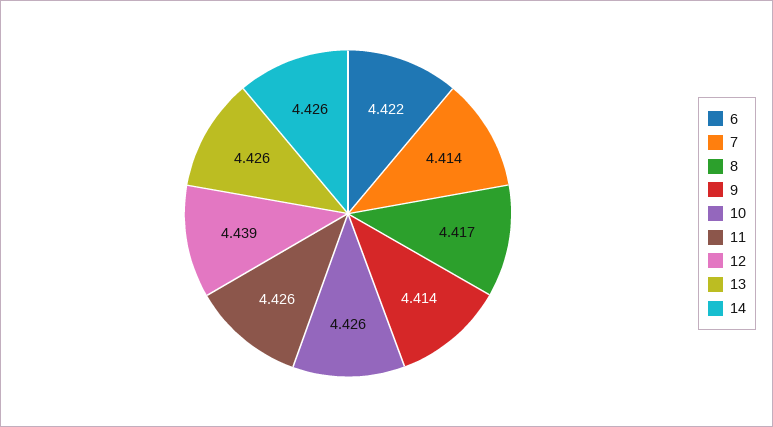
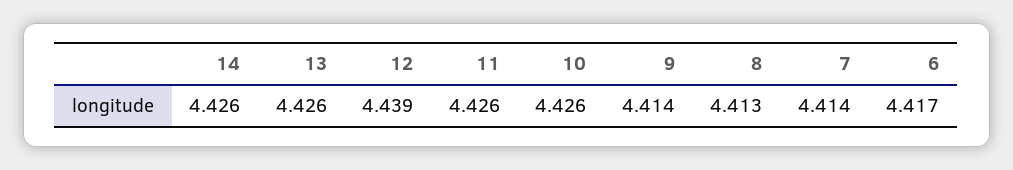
  {
-   "6": 4.422,
+   "6": 4.417,
    "7": 4.414,
-   "8": 4.417,
+   "8": 4.413,
    "9": 4.414,
    "10": 4.426,
    "11": 4.426,
    "12": 4.439,
    "13": 4.426,
    "14": 4.426
  }

